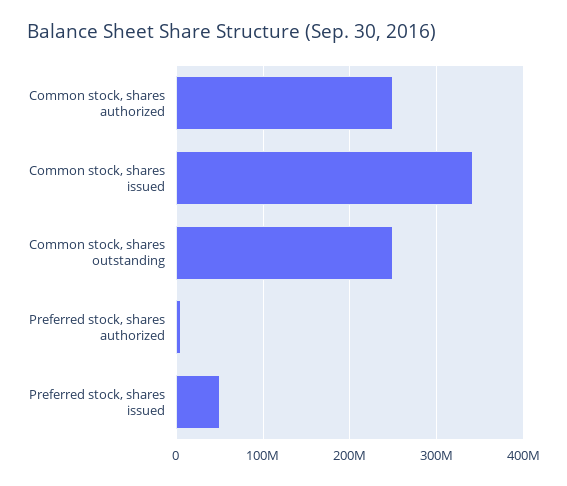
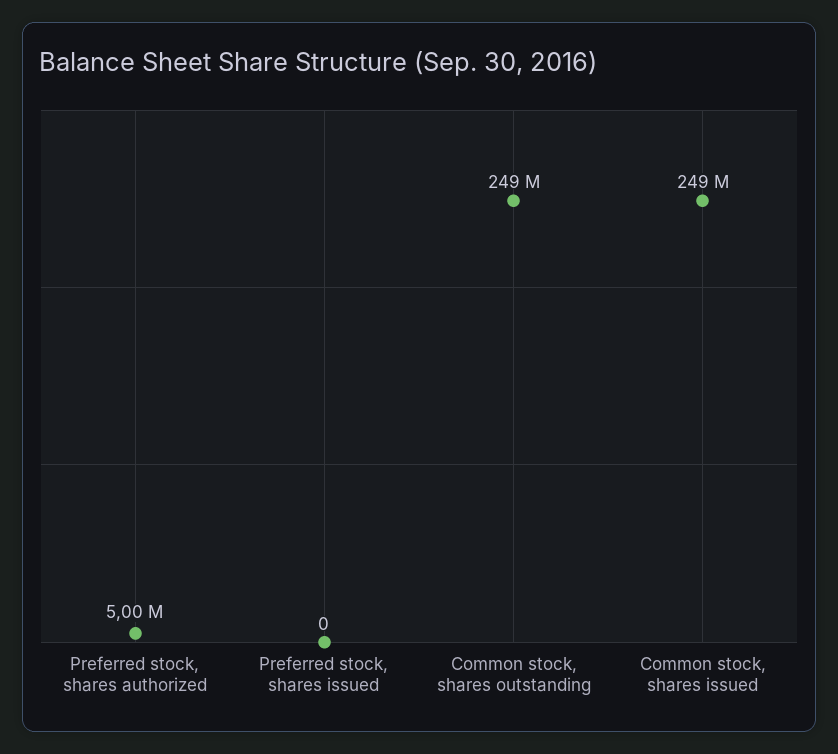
  {
-   "Common stock, shares authorized": 250000000,
-   "Common stock, shares issued": 340000000,
+   "Common stock, shares issued": 249000000,
    "Common stock, shares outstanding": 249000000,
    "Preferred stock, shares authorized": 5000000,
-   "Preferred stock, shares issued": 50000000
+   "Preferred stock, shares issued": 0
  }

